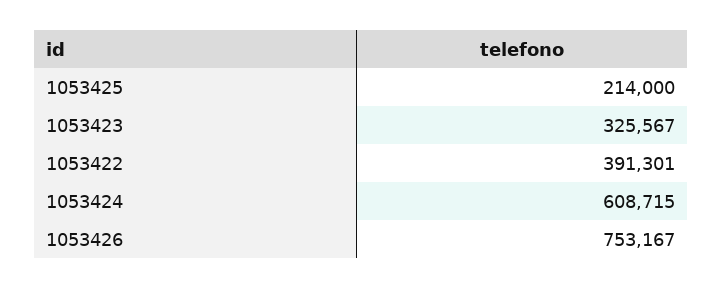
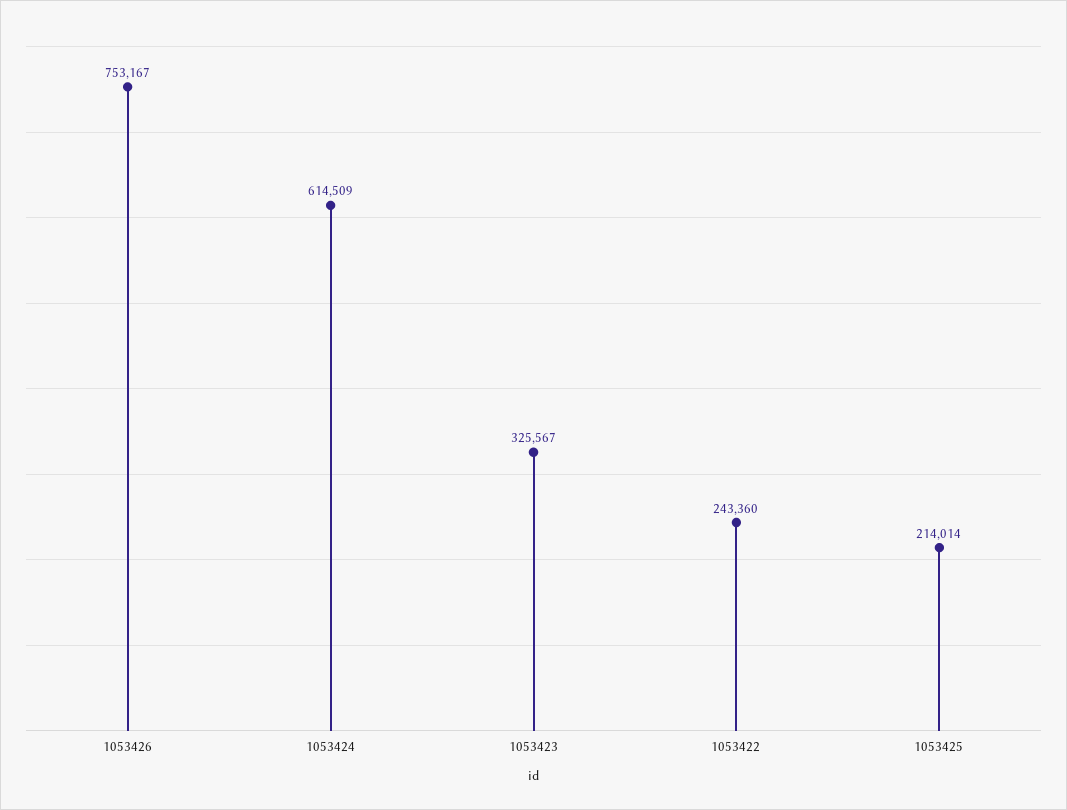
  {
-   "1053425": 214000,
+   "1053425": 214014,
    "1053423": 325567,
-   "1053422": 391301,
+   "1053422": 243360,
-   "1053424": 608715,
+   "1053424": 614509,
    "1053426": 753167
  }

